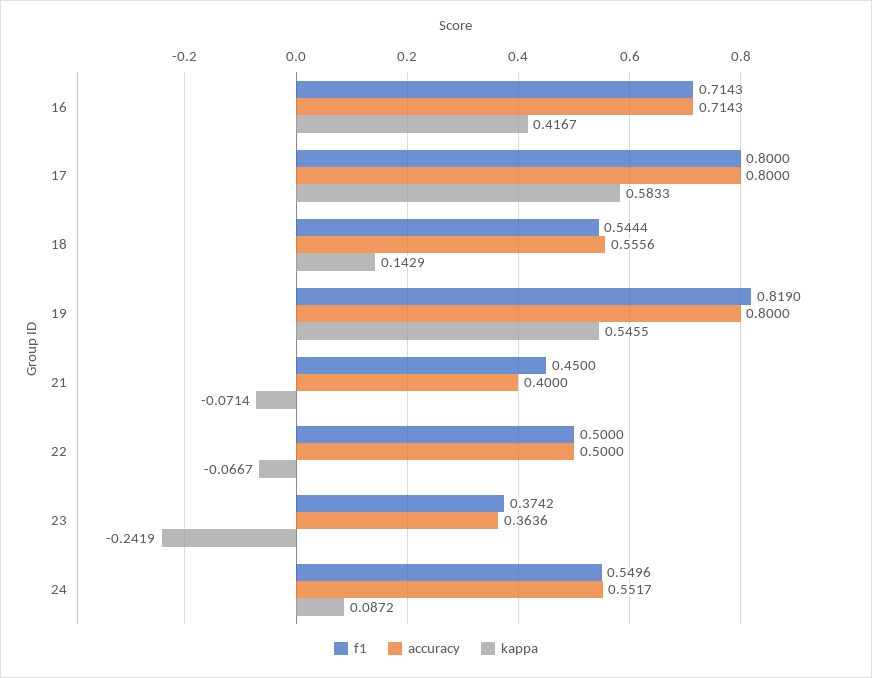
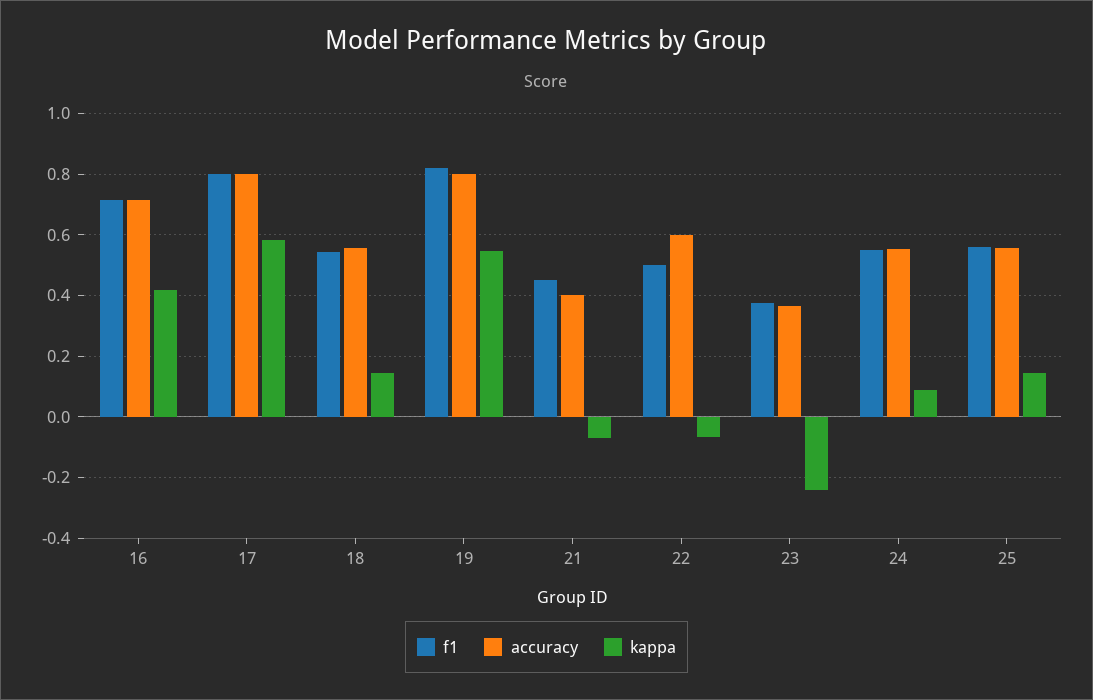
  {
    "f1": {
      "16": 0.7143,
      "17": 0.8,
      "18": 0.5444,
      "19": 0.819,
      "21": 0.45,
      "22": 0.5,
      "23": 0.3742,
-     "24": 0.5496
+     "24": 0.5496,
+     "25": 0.56
    },
    "accuracy": {
      "16": 0.7143,
      "17": 0.8,
      "18": 0.5556,
      "19": 0.8,
      "21": 0.4,
-     "22": 0.5,
+     "22": 0.6,
      "23": 0.3636,
-     "24": 0.5517
+     "24": 0.5517,
+     "25": 0.56
    },
    "kappa": {
      "16": 0.4167,
      "17": 0.5833,
      "18": 0.1429,
      "19": 0.5455,
      "21": -0.0714,
      "22": -0.0667,
      "23": -0.2419,
-     "24": 0.0872
+     "24": 0.0872,
+     "25": 0.14
    }
  }

